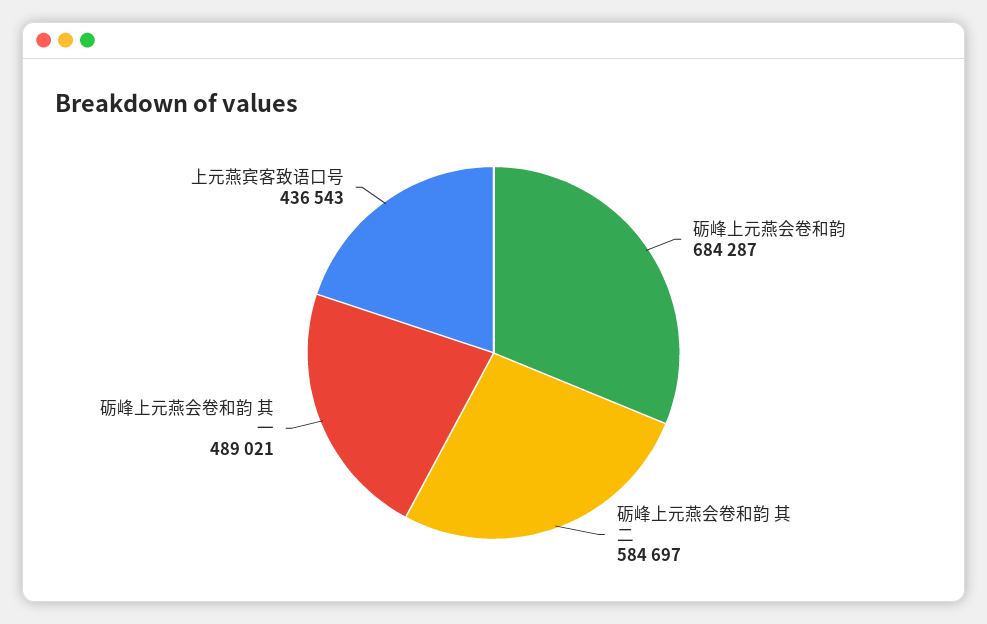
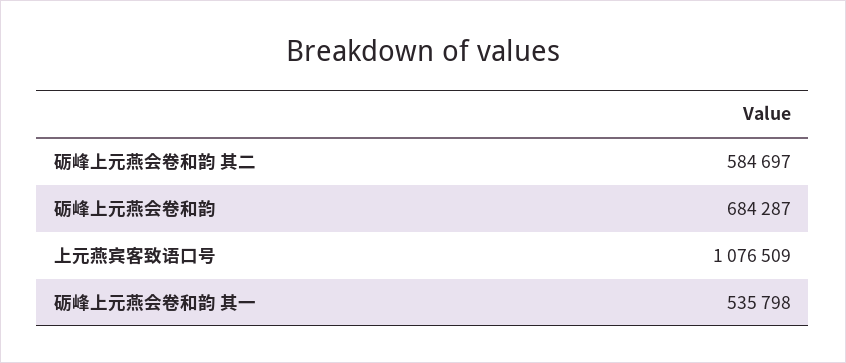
  {
    "砺峰上元燕会卷和韵": 684287,
    "砺峰上元燕会卷和韵 其二": 584697,
-   "砺峰上元燕会卷和韵 其一": 489021,
+   "砺峰上元燕会卷和韵 其一": 535798,
-   "上元燕宾客致语口号": 436543
+   "上元燕宾客致语口号": 1076509
  }

